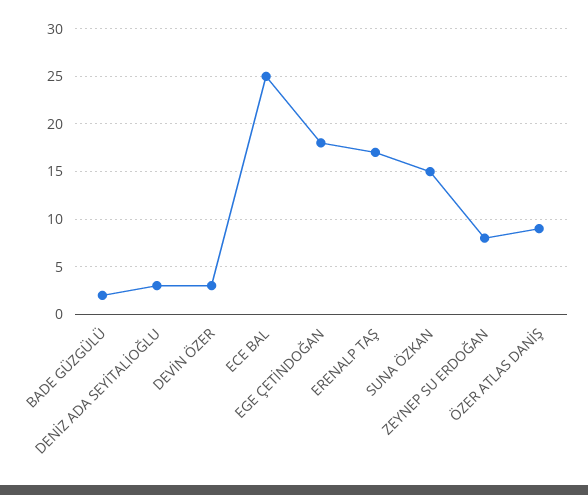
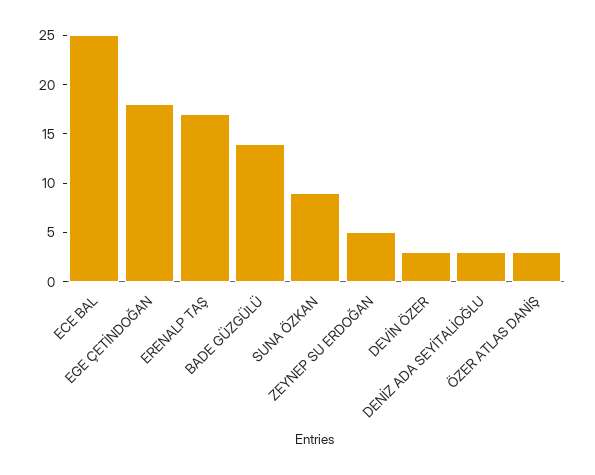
  {
-   "BADE GÜZGÜLÜ": 2,
+   "BADE GÜZGÜLÜ": 14,
    "DENİZ ADA SEYİTALİOĞLU": 3,
    "DEVİN ÖZER": 3,
    "ECE BAL": 25,
    "EGE ÇETİNDOĞAN": 18,
    "ERENALP TAŞ": 17,
-   "SUNA ÖZKAN": 15,
+   "SUNA ÖZKAN": 9,
-   "ZEYNEP SU ERDOĞAN": 8,
+   "ZEYNEP SU ERDOĞAN": 5,
-   "ÖZER ATLAS DANİŞ": 9
+   "ÖZER ATLAS DANİŞ": 3
  }

